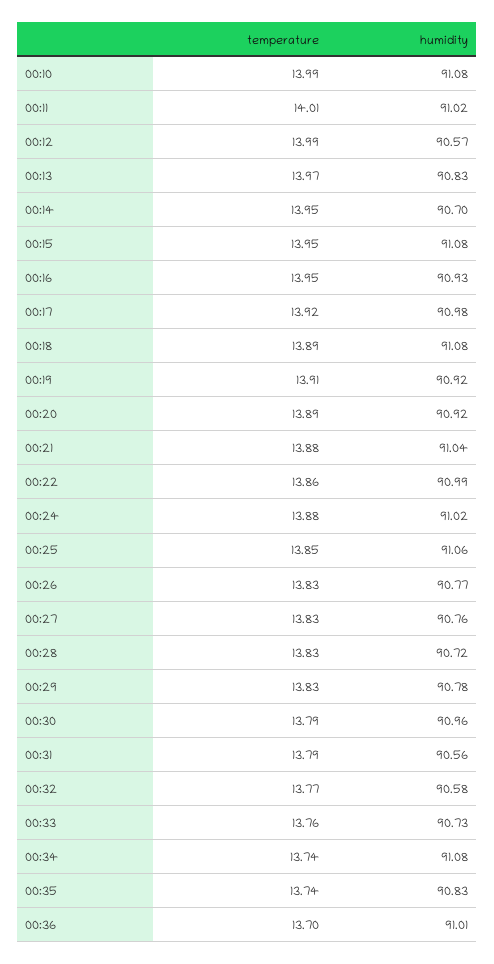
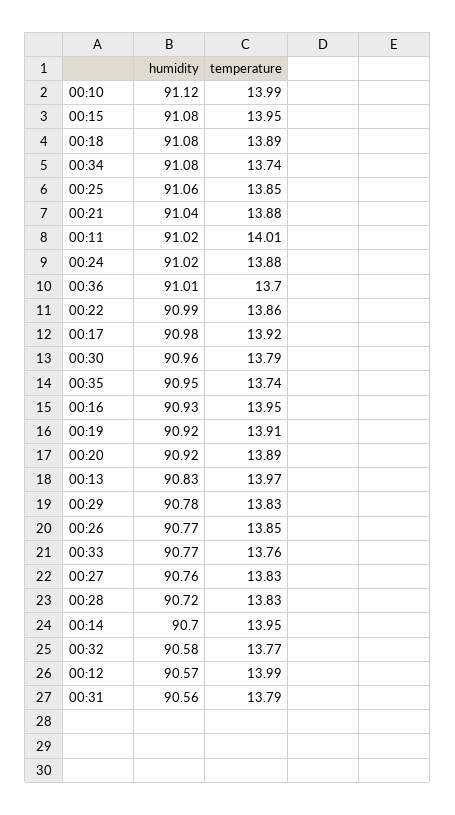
  {
    "temperature": {
      "00:10": 13.99,
      "00:11": 14.01,
      "00:12": 13.99,
      "00:13": 13.97,
      "00:14": 13.95,
      "00:15": 13.95,
      "00:16": 13.95,
      "00:17": 13.92,
      "00:18": 13.89,
      "00:19": 13.91,
      "00:20": 13.89,
      "00:21": 13.88,
      "00:22": 13.86,
      "00:24": 13.88,
      "00:25": 13.85,
-     "00:26": 13.83,
+     "00:26": 13.85,
      "00:27": 13.83,
      "00:28": 13.83,
      "00:29": 13.83,
      "00:30": 13.79,
      "00:31": 13.79,
      "00:32": 13.77,
      "00:33": 13.76,
      "00:34": 13.74,
      "00:35": 13.74,
      "00:36": 13.7
    },
    "humidity": {
-     "00:10": 91.08,
+     "00:10": 91.12,
      "00:11": 91.02,
      "00:12": 90.57,
      "00:13": 90.83,
      "00:14": 90.7,
      "00:15": 91.08,
      "00:16": 90.93,
      "00:17": 90.98,
      "00:18": 91.08,
      "00:19": 90.92,
      "00:20": 90.92,
      "00:21": 91.04,
      "00:22": 90.99,
      "00:24": 91.02,
      "00:25": 91.06,
      "00:26": 90.77,
      "00:27": 90.76,
      "00:28": 90.72,
      "00:29": 90.78,
      "00:30": 90.96,
      "00:31": 90.56,
      "00:32": 90.58,
-     "00:33": 90.73,
+     "00:33": 90.77,
      "00:34": 91.08,
-     "00:35": 90.83,
+     "00:35": 90.95,
      "00:36": 91.01
    }
  }

